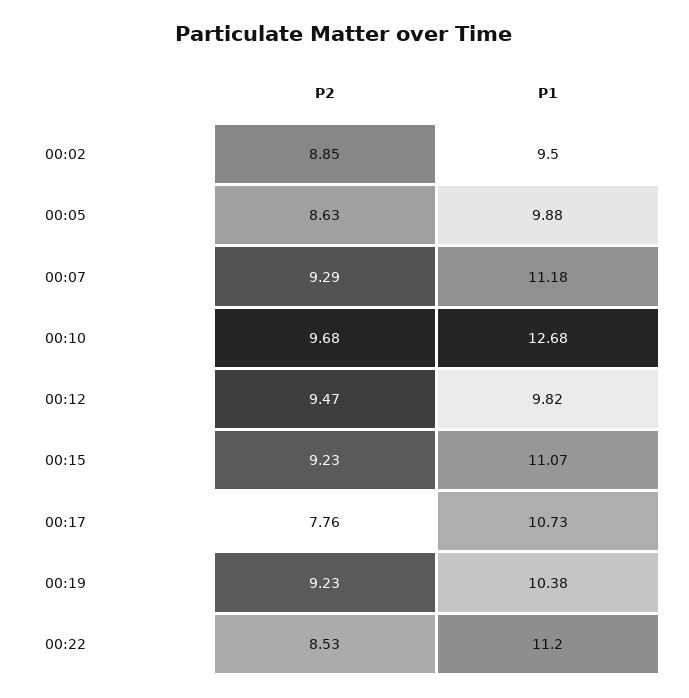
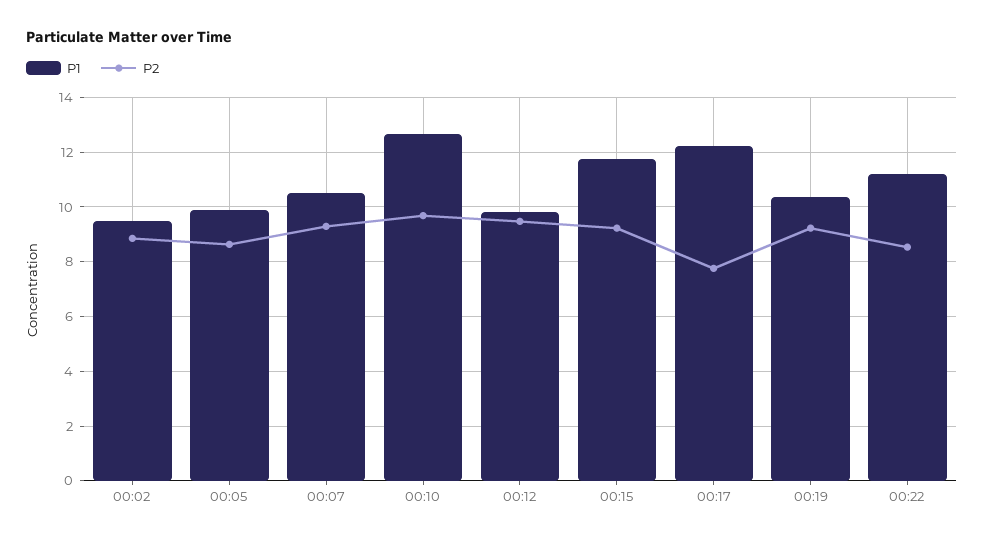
  {
    "P2": {
      "00:02": 8.85,
      "00:05": 8.63,
      "00:07": 9.29,
      "00:10": 9.68,
      "00:12": 9.47,
      "00:15": 9.23,
      "00:17": 7.76,
      "00:19": 9.23,
      "00:22": 8.53
    },
    "P1": {
      "00:02": 9.5,
      "00:05": 9.88,
-     "00:07": 11.18,
+     "00:07": 10.5,
      "00:10": 12.68,
      "00:12": 9.82,
-     "00:15": 11.07,
+     "00:15": 11.75,
-     "00:17": 10.73,
+     "00:17": 12.25,
      "00:19": 10.38,
      "00:22": 11.2
    }
  }

